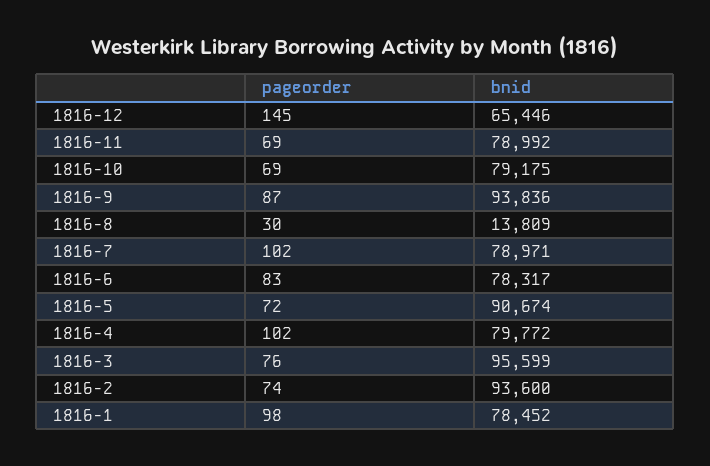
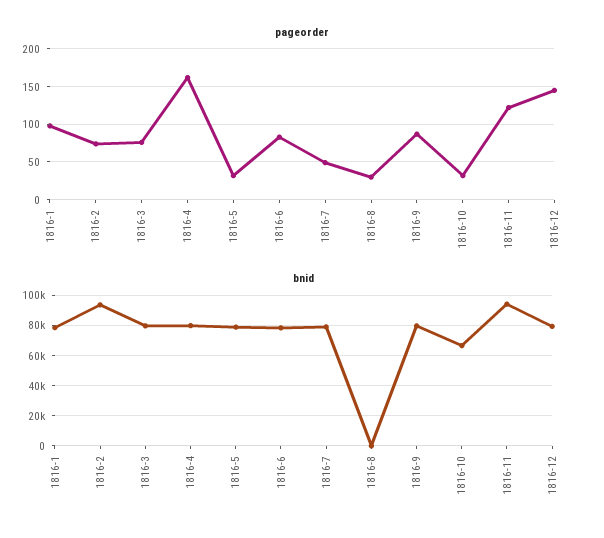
  {
    "pageorder": {
      "1816-12": 145,
-     "1816-11": 69,
+     "1816-11": 120,
-     "1816-10": 69,
+     "1816-10": 30,
      "1816-9": 87,
      "1816-8": 30,
-     "1816-7": 102,
+     "1816-7": 50,
      "1816-6": 83,
-     "1816-5": 72,
+     "1816-5": 30,
-     "1816-4": 102,
+     "1816-4": 160,
      "1816-3": 76,
      "1816-2": 74,
      "1816-1": 98
    },
    "bnid": {
-     "1816-12": 65446,
+     "1816-12": 80000,
-     "1816-11": 78992,
+     "1816-11": 95000,
-     "1816-10": 79175,
+     "1816-10": 65000,
-     "1816-9": 93836,
+     "1816-9": 80000,
-     "1816-8": 13809,
+     "1816-8": 0,
      "1816-7": 78971,
      "1816-6": 78317,
-     "1816-5": 90674,
+     "1816-5": 80000,
      "1816-4": 79772,
-     "1816-3": 95599,
+     "1816-3": 80000,
      "1816-2": 93600,
      "1816-1": 78452
    }
  }

